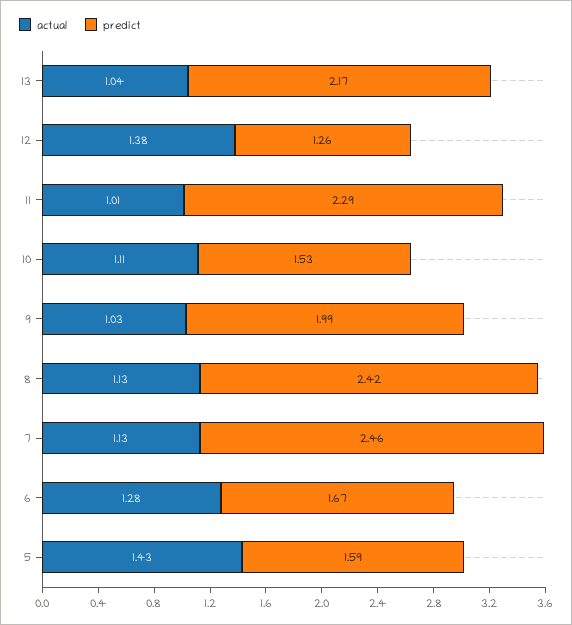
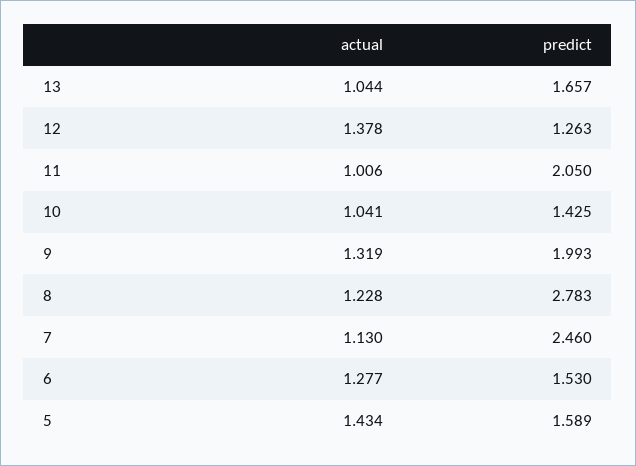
  {
    "actual": {
      "13": 1.044,
      "12": 1.378,
      "11": 1.006,
-     "10": 1.11,
+     "10": 1.041,
-     "9": 1.03,
+     "9": 1.319,
-     "8": 1.13,
+     "8": 1.228,
      "7": 1.13,
      "6": 1.277,
      "5": 1.434
    },
    "predict": {
-     "13": 2.17,
+     "13": 1.657,
      "12": 1.263,
-     "11": 2.29,
+     "11": 2.05,
-     "10": 1.53,
+     "10": 1.425,
      "9": 1.993,
-     "8": 2.42,
+     "8": 2.783,
      "7": 2.46,
-     "6": 1.67,
+     "6": 1.53,
      "5": 1.589
    }
  }

